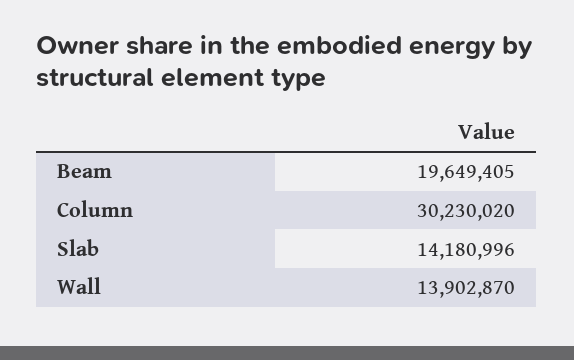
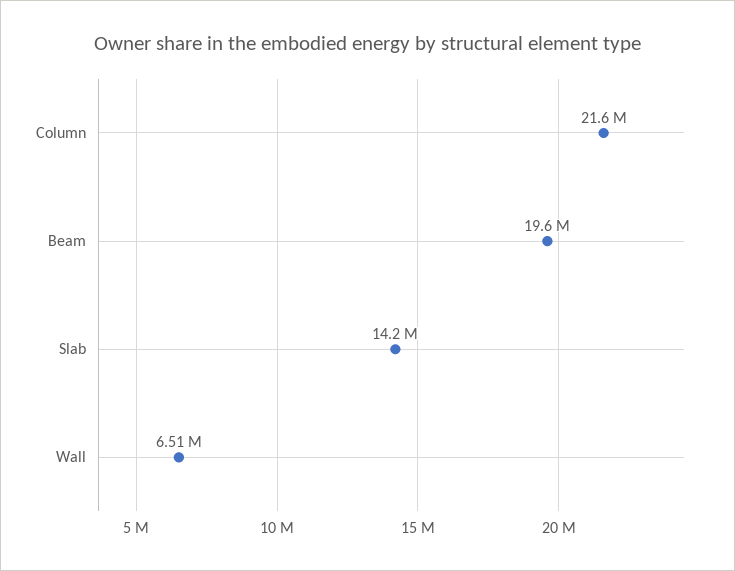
  {
    "Beam": 19649405,
-   "Column": 30230020,
+   "Column": 21600000,
    "Slab": 14180996,
-   "Wall": 13902870
+   "Wall": 6510000
  }

